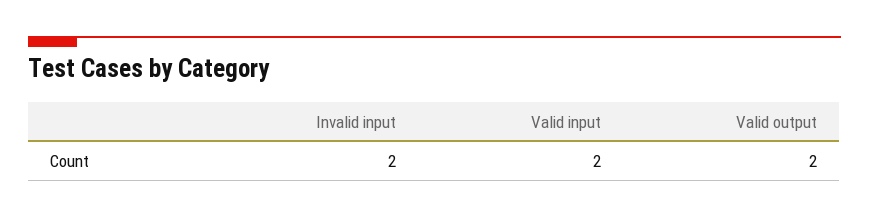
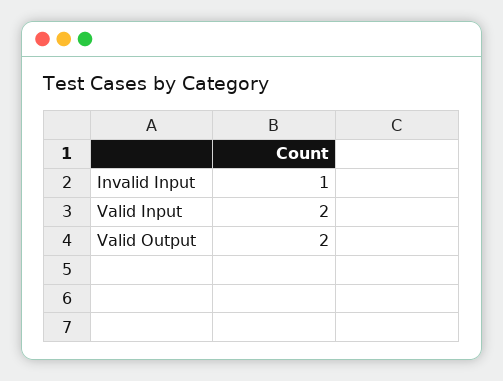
  {
-   "Invalid input": 2,
+   "Invalid input": 1,
    "Valid input": 2,
    "Valid output": 2
  }

